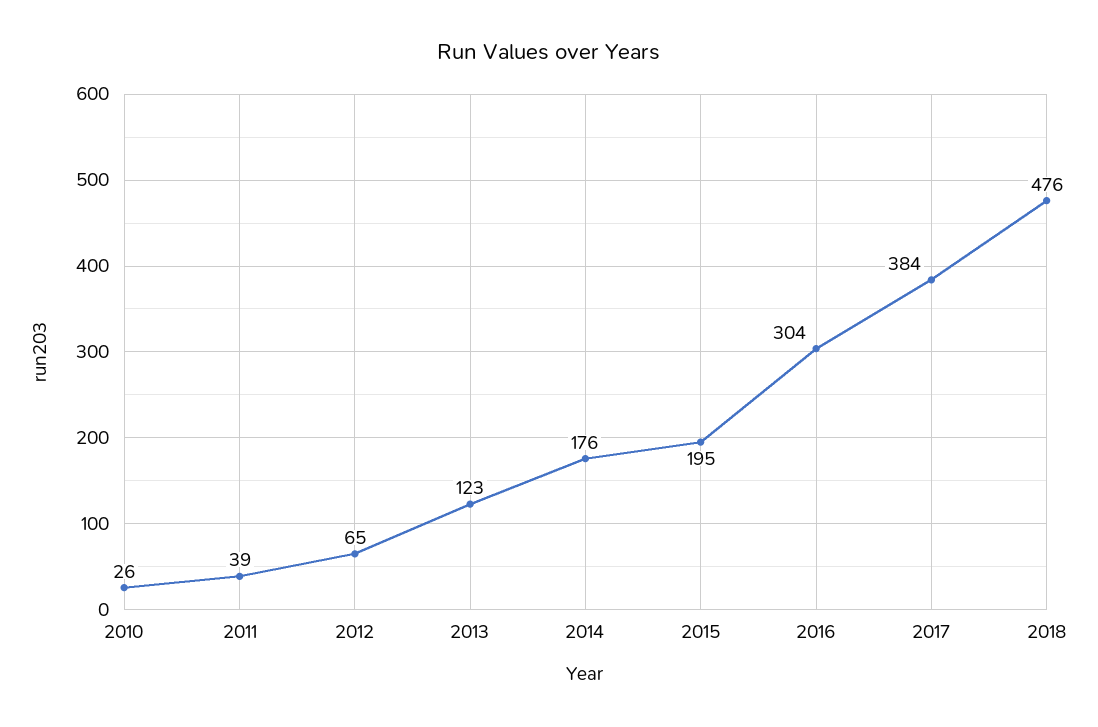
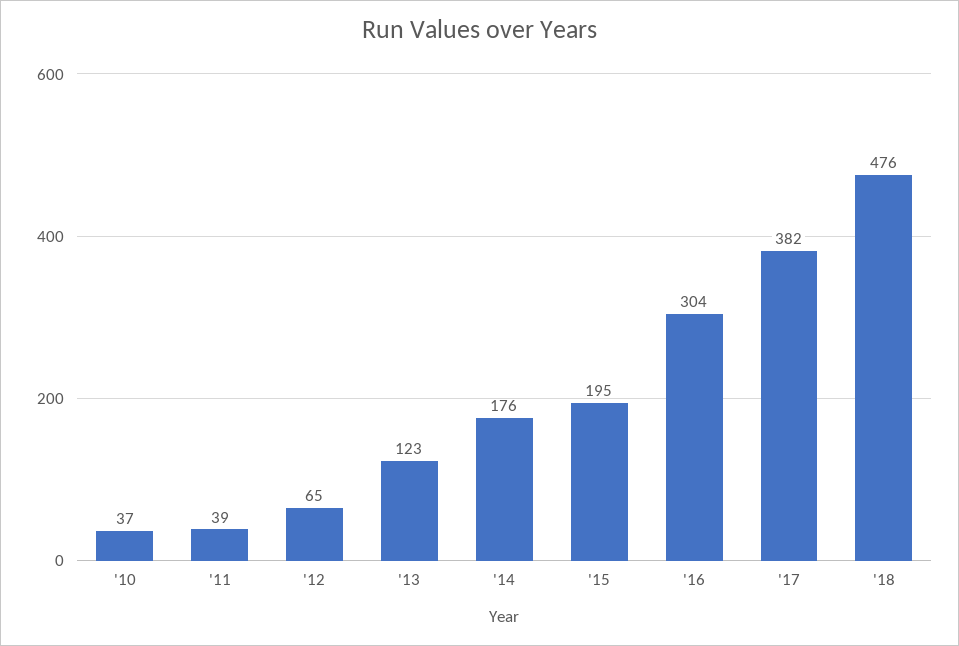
  {
-   "2010": 26,
+   "2010": 37,
    "2011": 39,
    "2012": 65,
    "2013": 123,
    "2014": 176,
    "2015": 195,
    "2016": 304,
-   "2017": 384,
+   "2017": 382,
    "2018": 476
  }

